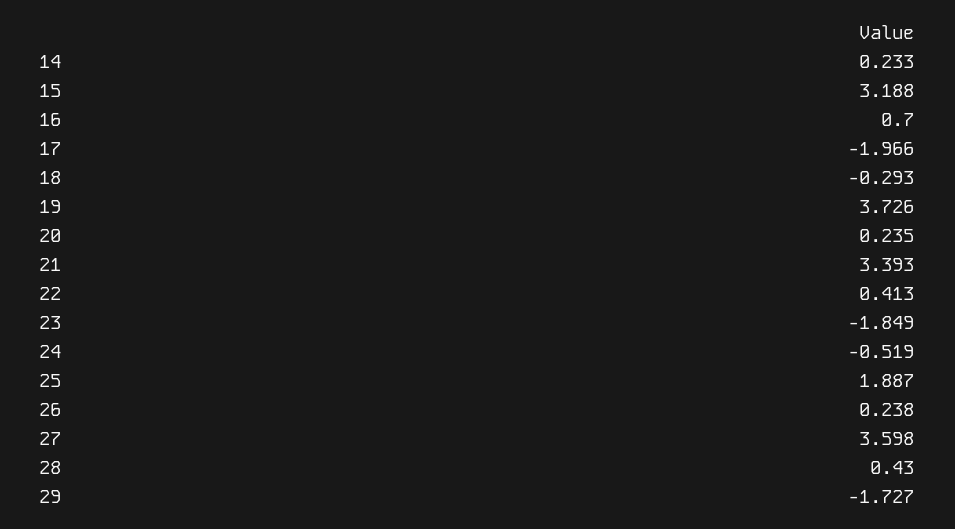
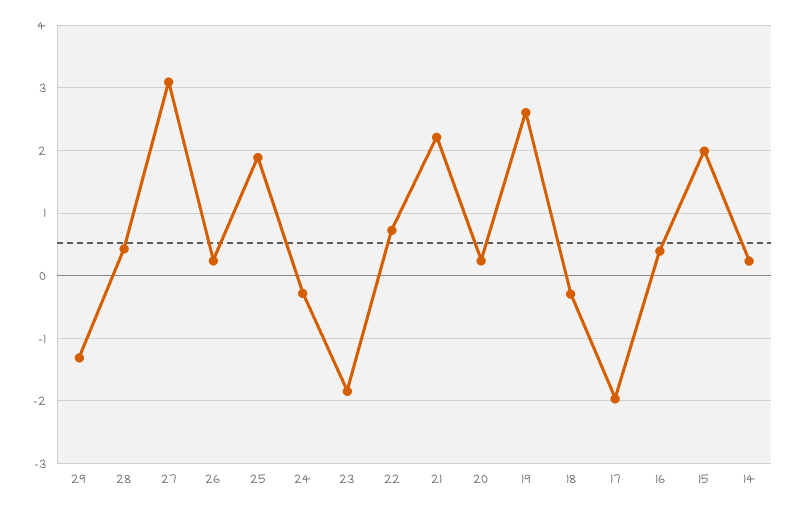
  {
    "14": 0.233,
-   "15": 3.188,
+   "15": 2,
-   "16": 0.7,
+   "16": 0.4,
    "17": -1.966,
    "18": -0.293,
-   "19": 3.726,
+   "19": 2.6,
    "20": 0.235,
-   "21": 3.393,
+   "21": 2.2,
-   "22": 0.413,
+   "22": 0.7,
    "23": -1.849,
-   "24": -0.519,
+   "24": -0.3,
    "25": 1.887,
    "26": 0.238,
-   "27": 3.598,
+   "27": 3.1,
    "28": 0.43,
-   "29": -1.727
+   "29": -1.3
  }

